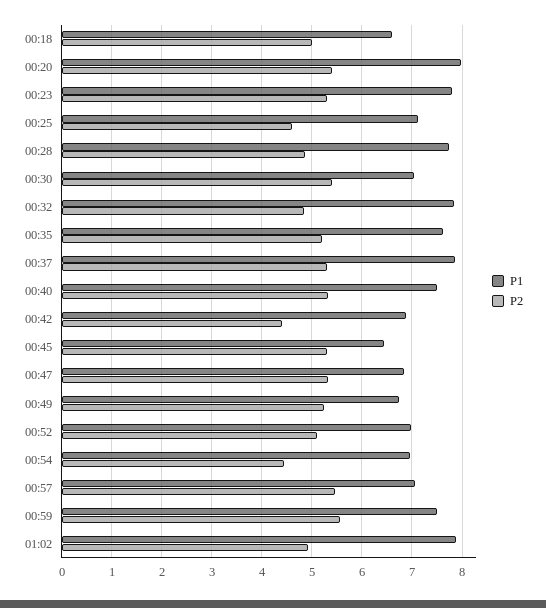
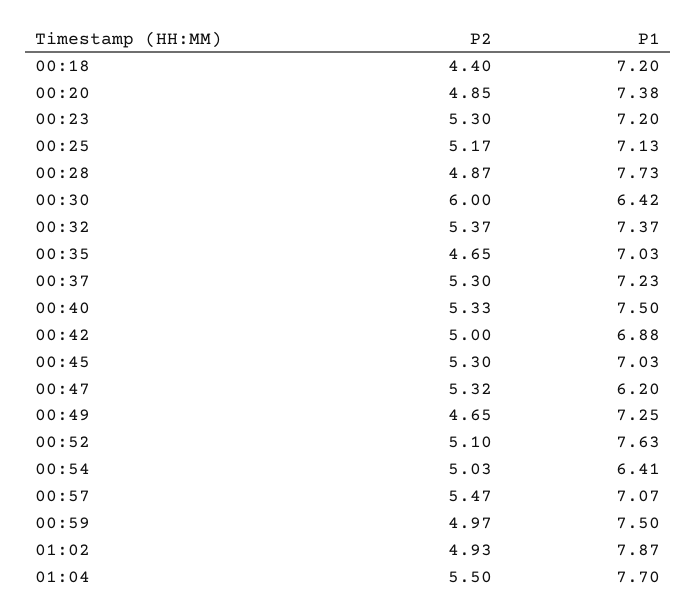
  {
    "P1": {
-     "00:18": 6.6,
+     "00:18": 7.2,
-     "00:20": 8,
+     "00:20": 7.38,
-     "00:23": 7.8,
+     "00:23": 7.2,
      "00:25": 7.13,
      "00:28": 7.73,
-     "00:30": 7,
+     "00:30": 6.42,
-     "00:32": 7.8,
+     "00:32": 7.37,
-     "00:35": 7.6,
+     "00:35": 7.03,
-     "00:37": 7.8,
+     "00:37": 7.23,
      "00:40": 7.5,
      "00:42": 6.88,
-     "00:45": 6.4,
+     "00:45": 7.03,
-     "00:47": 6.8,
+     "00:47": 6.2,
-     "00:49": 6.8,
+     "00:49": 7.25,
-     "00:52": 7,
+     "00:52": 7.63,
-     "00:54": 7,
+     "00:54": 6.41,
      "00:57": 7.07,
      "00:59": 7.5,
-     "01:02": 7.87
+     "01:02": 7.87,
+     "01:04": 7.7
    },
    "P2": {
-     "00:18": 5,
+     "00:18": 4.4,
-     "00:20": 5.4,
+     "00:20": 4.85,
      "00:23": 5.3,
-     "00:25": 4.6,
+     "00:25": 5.17,
      "00:28": 4.87,
-     "00:30": 5.4,
+     "00:30": 6,
-     "00:32": 4.8,
+     "00:32": 5.37,
-     "00:35": 5.2,
+     "00:35": 4.65,
      "00:37": 5.3,
      "00:40": 5.33,
-     "00:42": 4.4,
+     "00:42": 5,
      "00:45": 5.3,
      "00:47": 5.32,
-     "00:49": 5.2,
+     "00:49": 4.65,
      "00:52": 5.1,
-     "00:54": 4.4,
+     "00:54": 5.03,
      "00:57": 5.47,
-     "00:59": 5.6,
+     "00:59": 4.97,
-     "01:02": 4.93
+     "01:02": 4.93,
+     "01:04": 5.5
    }
  }

